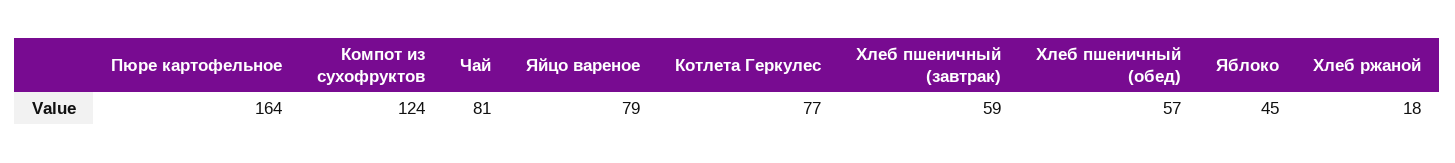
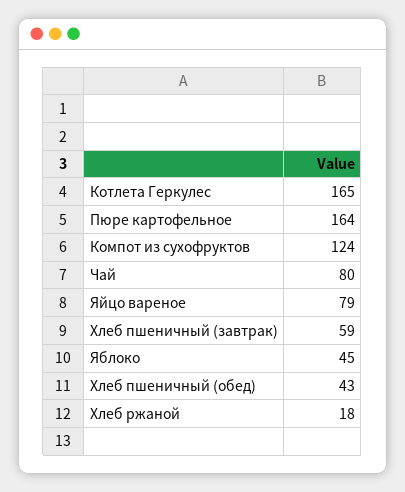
  {
    "Пюре картофельное": 164,
    "Компот из сухофруктов": 124,
-   "Чай": 81,
+   "Чай": 80,
    "Яйцо вареное": 79,
-   "Котлета Геркулес": 77,
+   "Котлета Геркулес": 165,
    "Хлеб пшеничный (завтрак)": 59,
-   "Хлеб пшеничный (обед)": 57,
+   "Хлеб пшеничный (обед)": 43,
    "Яблоко": 45,
    "Хлеб ржаной": 18
  }

